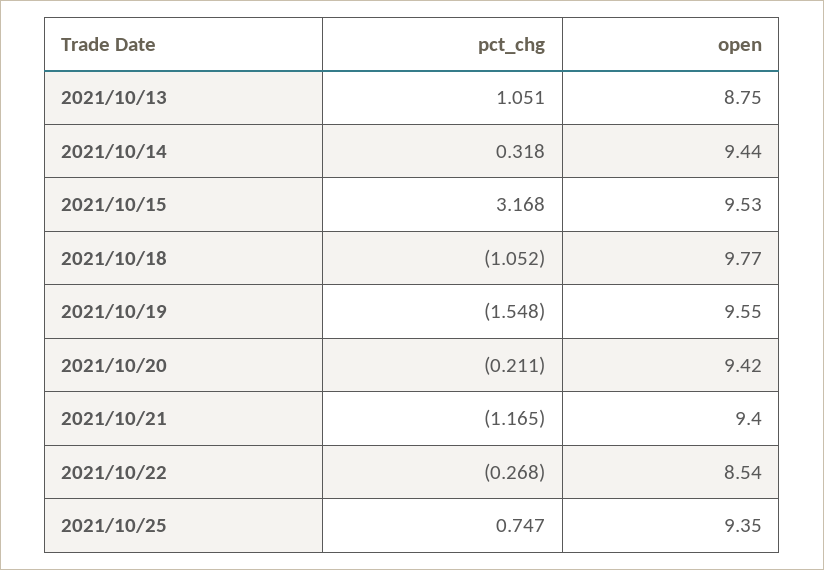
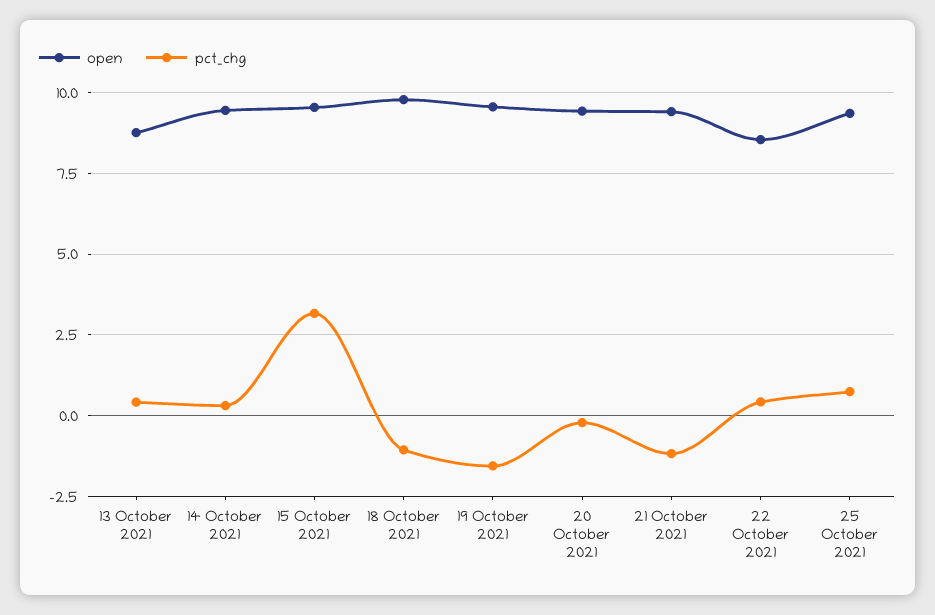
  {
    "pct_chg": {
-     "2021/10/13": 1.051,
+     "2021/10/13": 0.5,
      "2021/10/14": 0.318,
      "2021/10/15": 3.168,
      "2021/10/18": -1.052,
      "2021/10/19": -1.548,
      "2021/10/20": -0.211,
      "2021/10/21": -1.165,
-     "2021/10/22": -0.268,
+     "2021/10/22": 0.5,
      "2021/10/25": 0.747
    },
    "open": {
      "2021/10/13": 8.75,
      "2021/10/14": 9.44,
      "2021/10/15": 9.53,
      "2021/10/18": 9.77,
      "2021/10/19": 9.55,
      "2021/10/20": 9.42,
      "2021/10/21": 9.4,
      "2021/10/22": 8.54,
      "2021/10/25": 9.35
    }
  }

